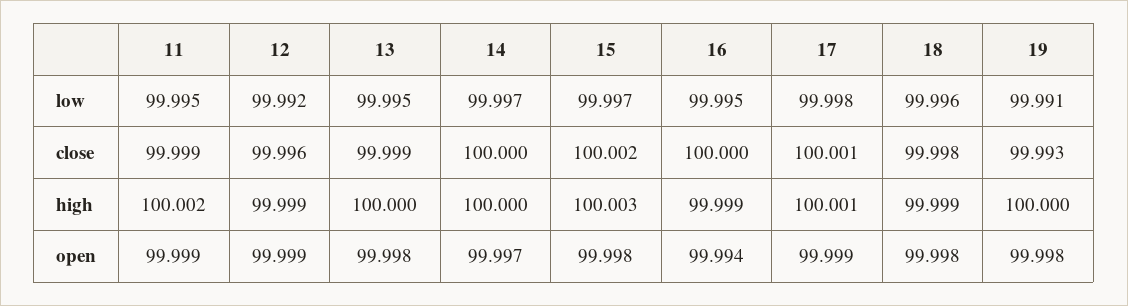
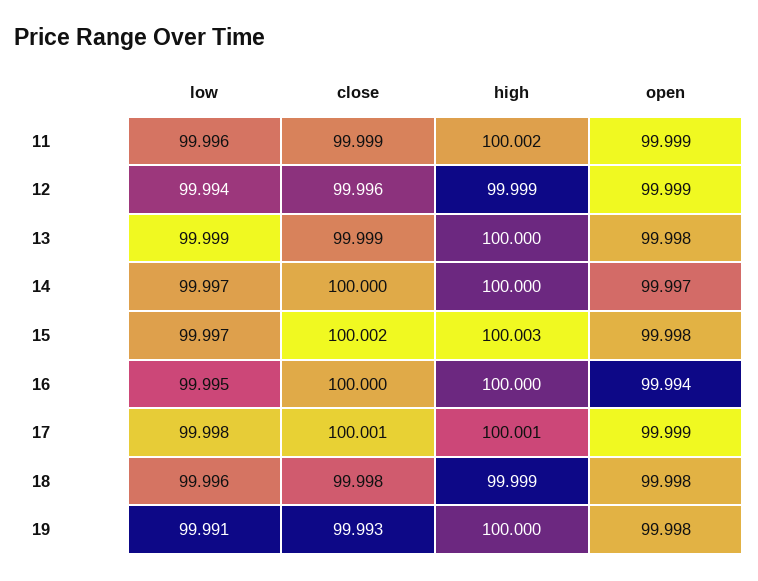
  {
    "11": {
-     "low": 99.995,
+     "low": 99.996,
      "close": 99.999,
      "high": 100.002,
      "open": 99.999
    },
    "12": {
-     "low": 99.992,
+     "low": 99.994,
      "close": 99.996,
      "high": 99.999,
      "open": 99.999
    },
    "13": {
-     "low": 99.995,
+     "low": 99.999,
      "close": 99.999,
      "high": 100,
      "open": 99.998
    },
    "14": {
      "low": 99.997,
      "close": 100,
      "high": 100,
      "open": 99.997
    },
    "15": {
      "low": 99.997,
      "close": 100.002,
      "high": 100.003,
      "open": 99.998
    },
    "16": {
      "low": 99.995,
      "close": 100,
-     "high": 99.999,
+     "high": 100,
      "open": 99.994
    },
    "17": {
      "low": 99.998,
      "close": 100.001,
      "high": 100.001,
      "open": 99.999
    },
    "18": {
      "low": 99.996,
      "close": 99.998,
      "high": 99.999,
      "open": 99.998
    },
    "19": {
      "low": 99.991,
      "close": 99.993,
      "high": 100,
      "open": 99.998
    }
  }

